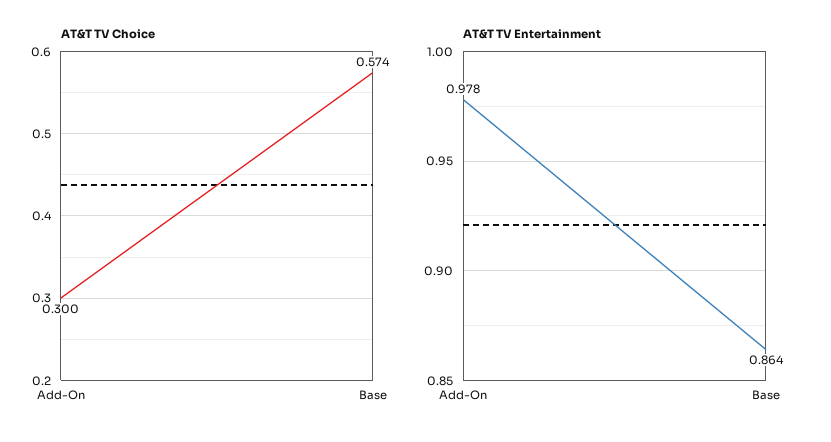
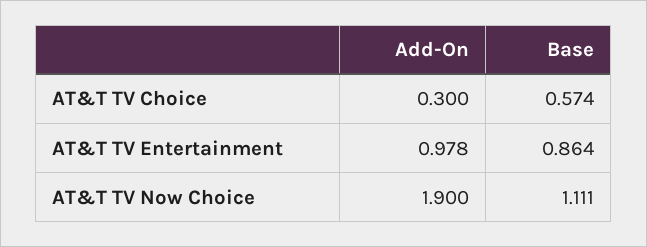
  {
    "AT&T TV Choice": {
      "Add-On": 0.3,
      "Base": 0.574
    },
    "AT&T TV Entertainment": {
      "Add-On": 0.978,
      "Base": 0.864
-   }
+   },
+   "AT&T TV Now Choice": {
+     "Add-On": 1.9,
+     "Base": 1.111
+   }
  }

